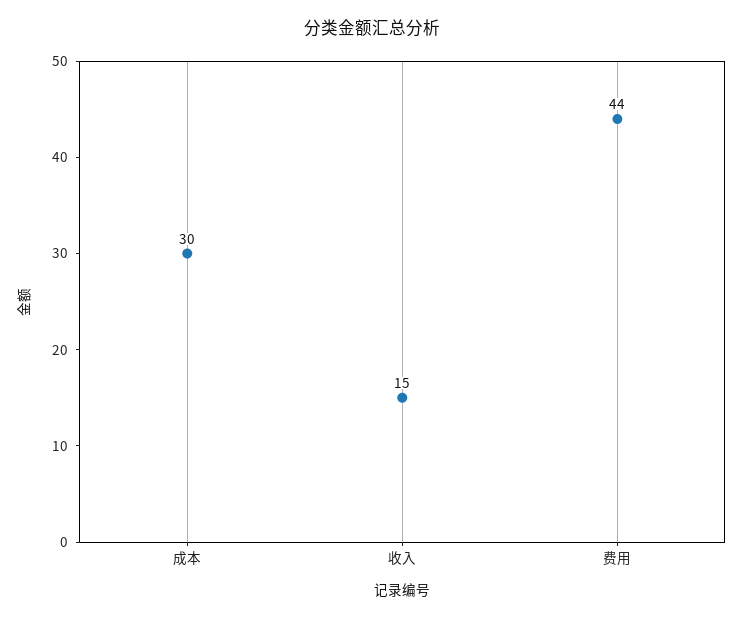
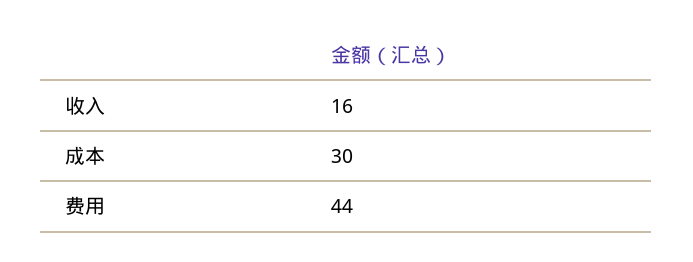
  {
    "成本": 30,
-   "收入": 15,
+   "收入": 16,
    "费用": 44
  }

